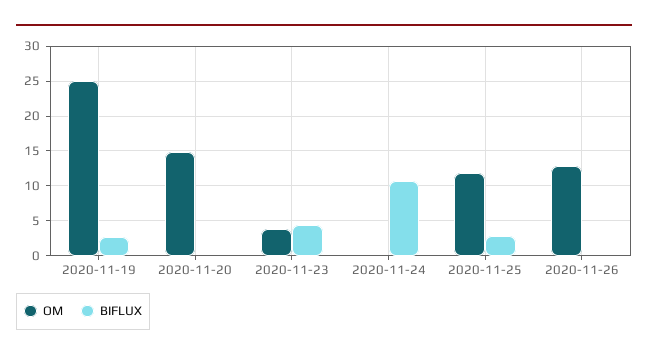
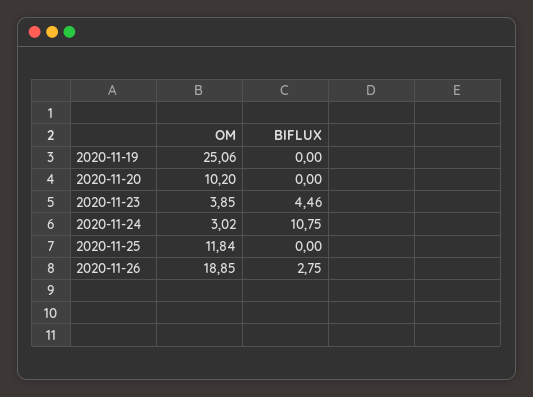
  {
    "OM": {
      "2020-11-19": 25.06,
-     "2020-11-20": 15,
+     "2020-11-20": 10.2,
      "2020-11-23": 3.85,
-     "2020-11-24": 0,
+     "2020-11-24": 3.02,
      "2020-11-25": 11.84,
-     "2020-11-26": 13
+     "2020-11-26": 18.85
    },
    "BIFLUX": {
-     "2020-11-19": 3,
+     "2020-11-19": 0,
      "2020-11-20": 0,
      "2020-11-23": 4.46,
      "2020-11-24": 10.75,
-     "2020-11-25": 3,
+     "2020-11-25": 0,
-     "2020-11-26": 0
+     "2020-11-26": 2.75
    }
  }

